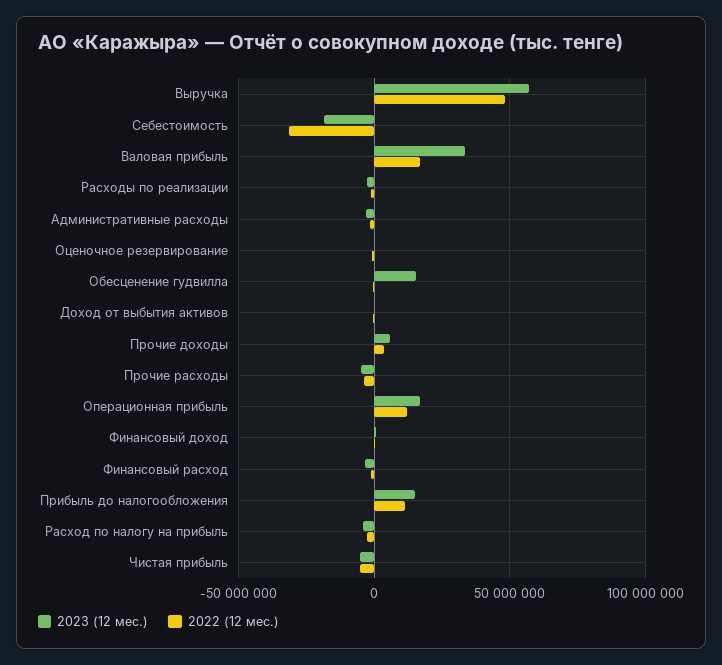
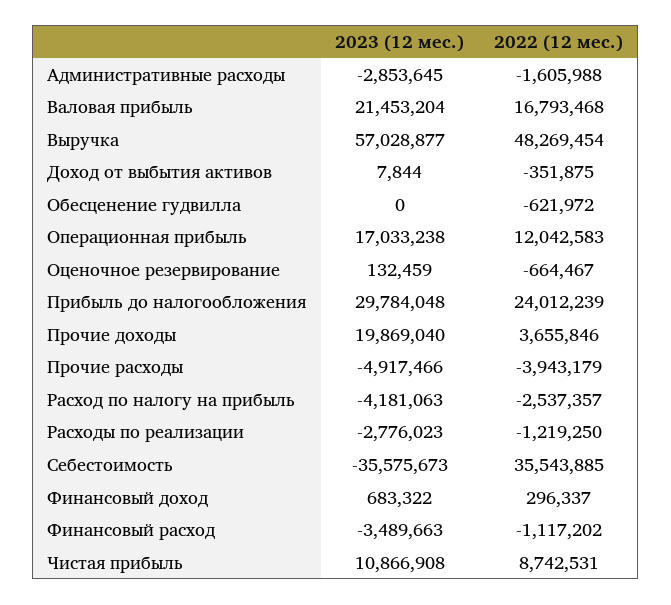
  {
    "2023 (12 мес.)": {
      "Выручка": 57028877,
-     "Себестоимость": -20000000,
+     "Себестоимость": -35575673,
-     "Валовая прибыль": 35000000,
+     "Валовая прибыль": 21453204,
      "Расходы по реализации": -2776023,
      "Административные расходы": -2853645,
      "Оценочное резервирование": 132459,
-     "Обесценение гудвилла": 15000000,
+     "Обесценение гудвилла": 0,
      "Доход от выбытия активов": 7844,
-     "Прочие доходы": 5000000,
+     "Прочие доходы": 19869040,
      "Прочие расходы": -4917466,
      "Операционная прибыль": 17033238,
      "Финансовый доход": 683322,
      "Финансовый расход": -3489663,
-     "Прибыль до налогообложения": 15000000,
+     "Прибыль до налогообложения": 29784048,
      "Расход по налогу на прибыль": -4181063,
-     "Чистая прибыль": -5000000
+     "Чистая прибыль": 10866908
    },
    "2022 (12 мес.)": {
      "Выручка": 48269454,
-     "Себестоимость": -30000000,
+     "Себестоимость": 35543885,
      "Валовая прибыль": 16793468,
      "Расходы по реализации": -1219250,
      "Административные расходы": -1605988,
      "Оценочное резервирование": -664467,
      "Обесценение гудвилла": -621972,
      "Доход от выбытия активов": -351875,
      "Прочие доходы": 3655846,
      "Прочие расходы": -3943179,
      "Операционная прибыль": 12042583,
      "Финансовый доход": 296337,
      "Финансовый расход": -1117202,
-     "Прибыль до налогообложения": 10000000,
+     "Прибыль до налогообложения": 24012239,
      "Расход по налогу на прибыль": -2537357,
-     "Чистая прибыль": -5000000
+     "Чистая прибыль": 8742531
    }
  }

